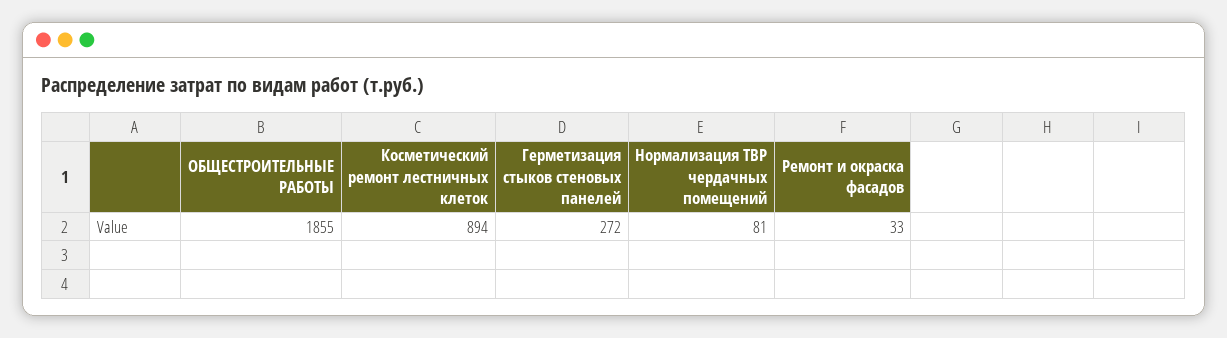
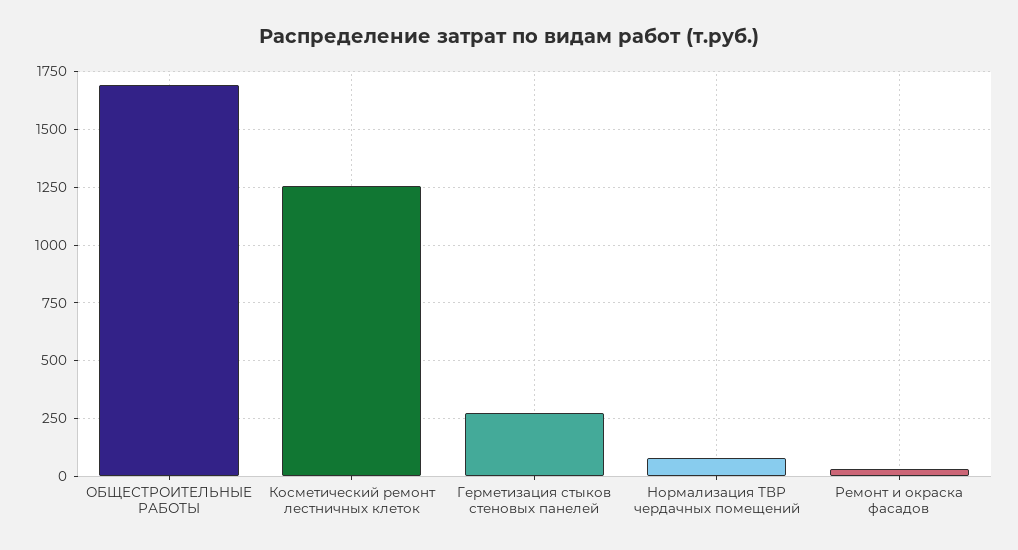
  {
-   "ОБЩЕСТРОИТЕЛЬНЫЕ РАБОТЫ": 1855,
+   "ОБЩЕСТРОИТЕЛЬНЫЕ РАБОТЫ": 1700,
-   "Косметический ремонт лестничных клеток": 894,
+   "Косметический ремонт лестничных клеток": 1250,
    "Герметизация стыков стеновых панелей": 272,
    "Нормализация ТВР чердачных помещений": 81,
    "Ремонт и окраска фасадов": 33
  }

